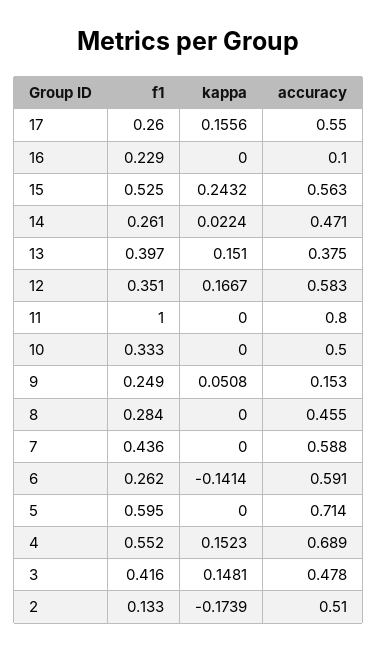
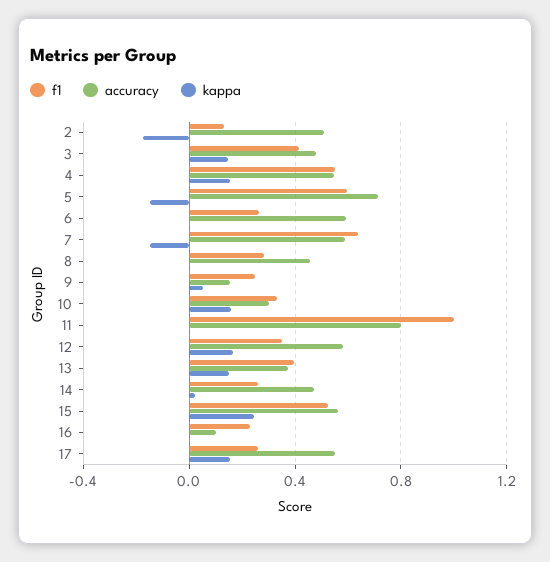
  {
    "f1": {
      "17": 0.26,
      "16": 0.229,
      "15": 0.525,
      "14": 0.261,
      "13": 0.397,
      "12": 0.351,
      "11": 1,
      "10": 0.333,
      "9": 0.249,
      "8": 0.284,
-     "7": 0.436,
+     "7": 0.65,
      "6": 0.262,
      "5": 0.595,
      "4": 0.552,
      "3": 0.416,
      "2": 0.133
    },
    "kappa": {
      "17": 0.1556,
      "16": 0,
      "15": 0.2432,
      "14": 0.0224,
      "13": 0.151,
      "12": 0.1667,
      "11": 0,
-     "10": 0,
+     "10": 0.15,
      "9": 0.0508,
      "8": 0,
-     "7": 0,
+     "7": -0.15,
-     "6": -0.1414,
+     "6": 0,
-     "5": 0,
+     "5": -0.15,
      "4": 0.1523,
      "3": 0.1481,
      "2": -0.1739
    },
    "accuracy": {
      "17": 0.55,
      "16": 0.1,
      "15": 0.563,
      "14": 0.471,
      "13": 0.375,
      "12": 0.583,
      "11": 0.8,
-     "10": 0.5,
+     "10": 0.3,
      "9": 0.153,
      "8": 0.455,
      "7": 0.588,
      "6": 0.591,
      "5": 0.714,
-     "4": 0.689,
+     "4": 0.55,
      "3": 0.478,
      "2": 0.51
    }
  }

